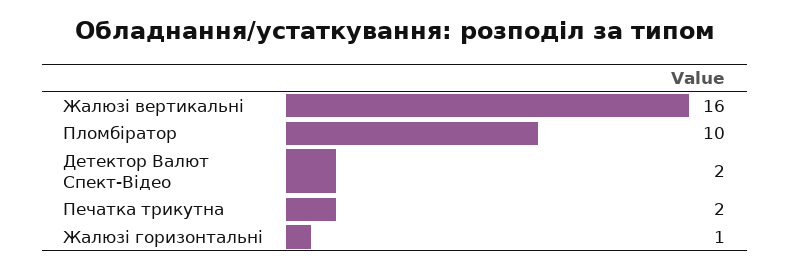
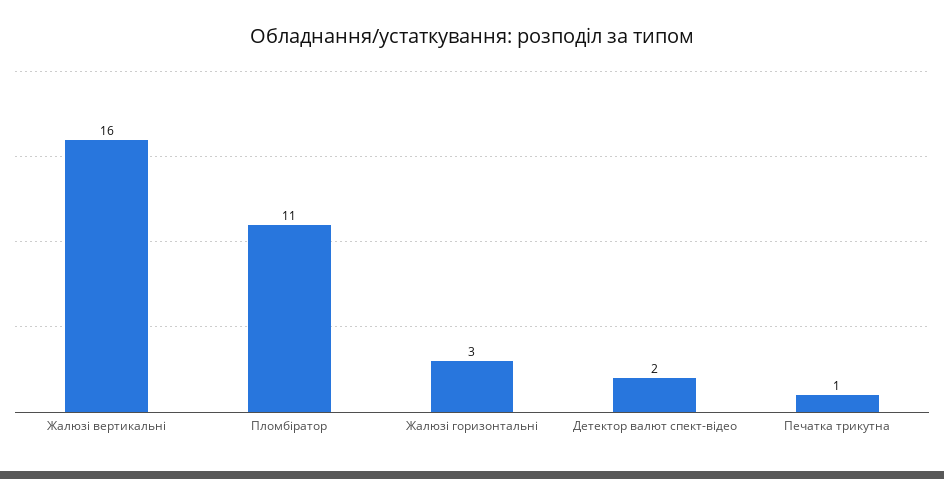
  {
    "Жалюзі вертикальні": 16,
-   "Пломбіратор": 10,
+   "Пломбіратор": 11,
    "Детектор Валют Спект-Відео": 2,
-   "Печатка трикутна": 2,
+   "Печатка трикутна": 1,
-   "Жалюзі горизонтальні": 1
+   "Жалюзі горизонтальні": 3
  }

